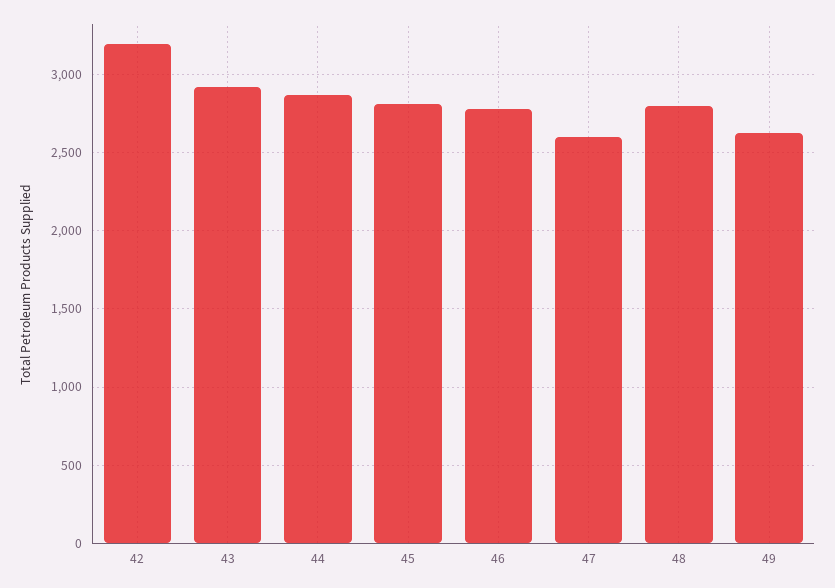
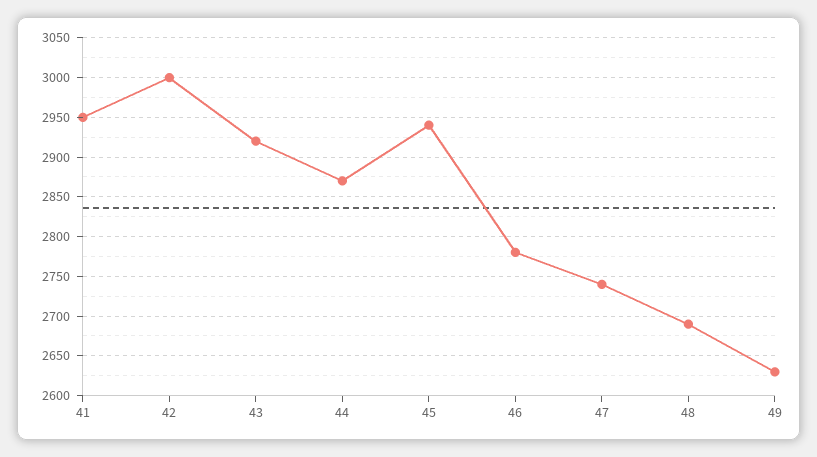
  {
-   "42": 3200,
+   "42": 3000,
    "43": 2920,
    "44": 2870,
-   "45": 2800,
+   "45": 2940,
    "46": 2780,
-   "47": 2600,
+   "47": 2740,
-   "48": 2800,
+   "48": 2690,
-   "49": 2630
+   "49": 2630,
+   "41": 2950
  }

